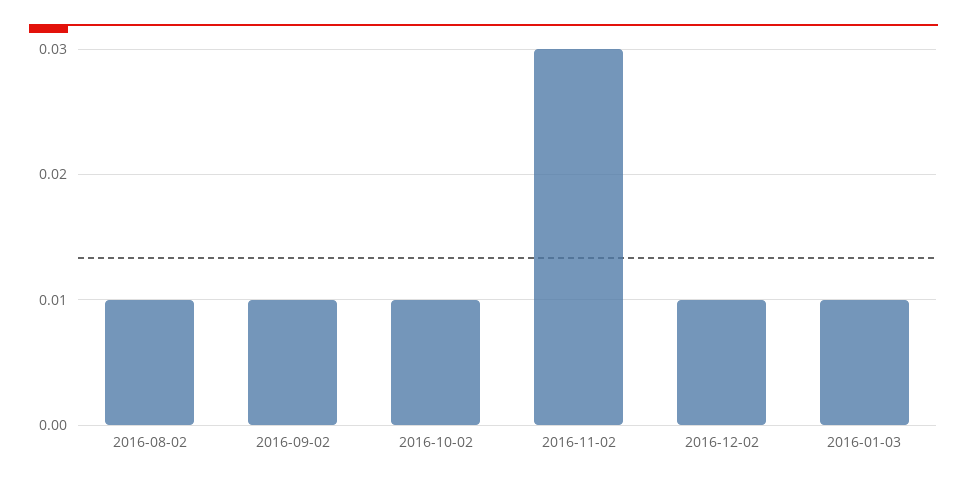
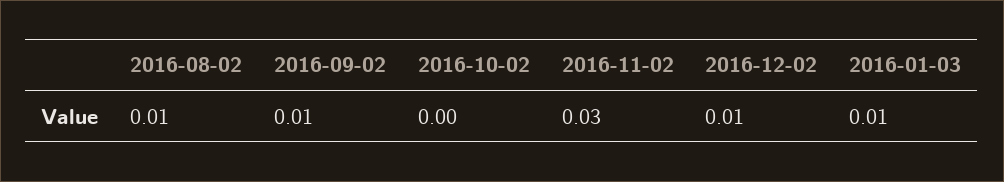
  {
    "2016-08-02": 0.01,
    "2016-09-02": 0.01,
-   "2016-10-02": 0.01,
+   "2016-10-02": 0,
    "2016-11-02": 0.03,
    "2016-12-02": 0.01,
    "2016-01-03": 0.01
  }

